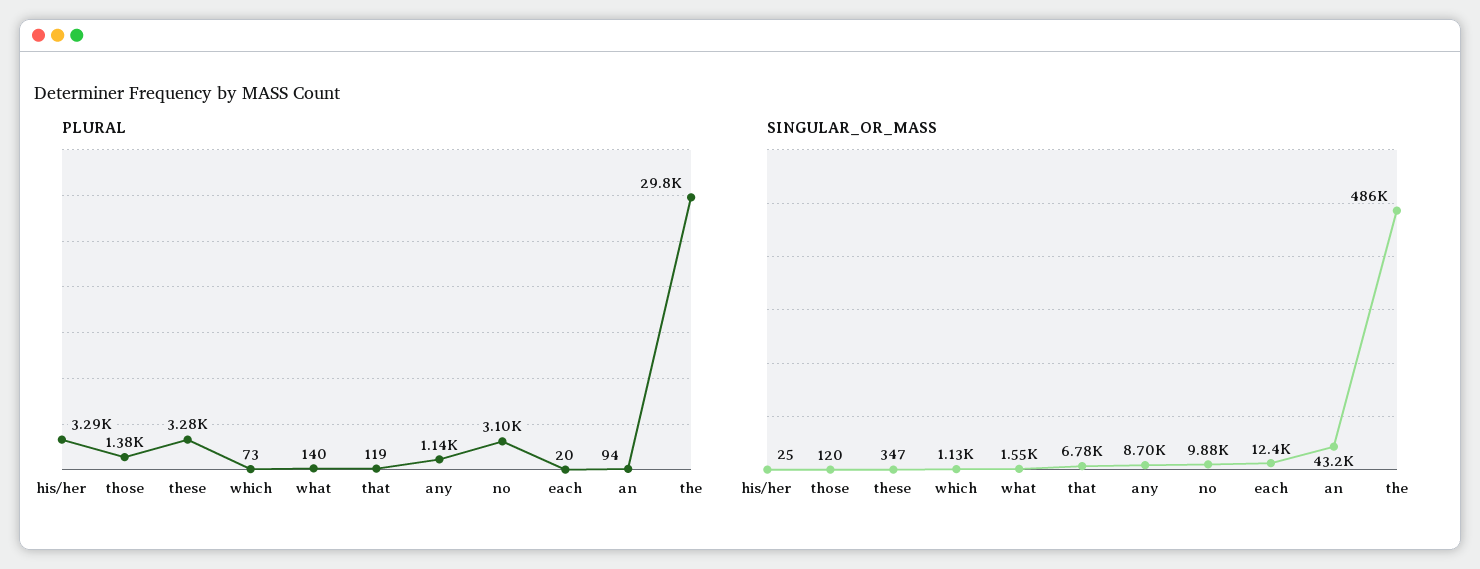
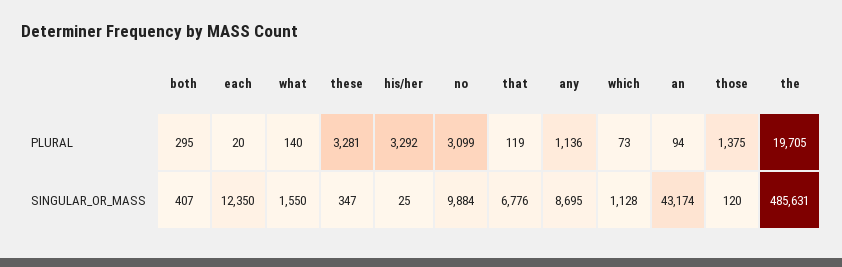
  {
    "PLURAL": {
      "his/her": 3292,
      "those": 1375,
      "these": 3281,
      "which": 73,
      "what": 140,
      "that": 119,
      "any": 1136,
      "no": 3099,
      "each": 20,
      "an": 94,
-     "the": 29800
+     "the": 19705,
+     "both": 295
    },
    "SINGULAR_OR_MASS": {
      "his/her": 25,
      "those": 120,
      "these": 347,
      "which": 1128,
      "what": 1550,
      "that": 6776,
      "any": 8695,
      "no": 9884,
      "each": 12350,
      "an": 43174,
-     "the": 485631
+     "the": 485631,
+     "both": 407
    }
  }

